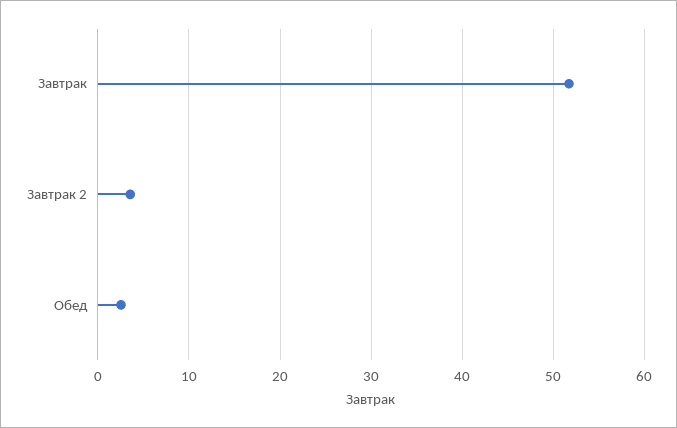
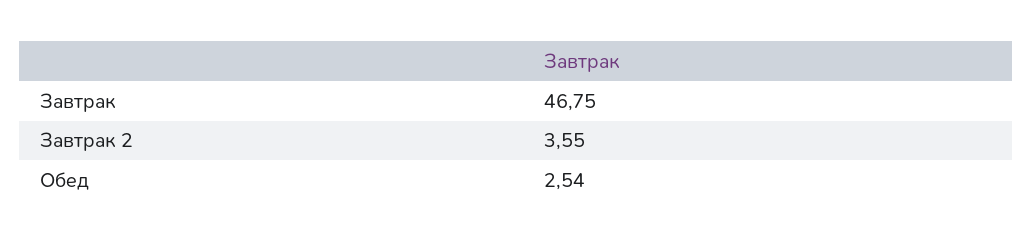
  {
-   "Завтрак": 52,
+   "Завтрак": 46.75,
    "Завтрак 2": 3.55,
    "Обед": 2.54
  }

